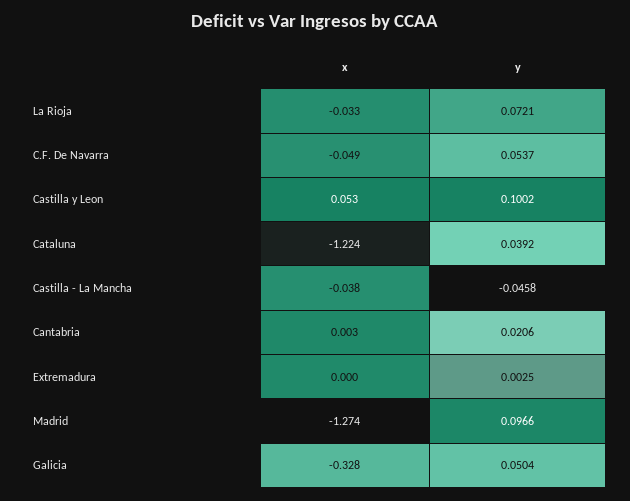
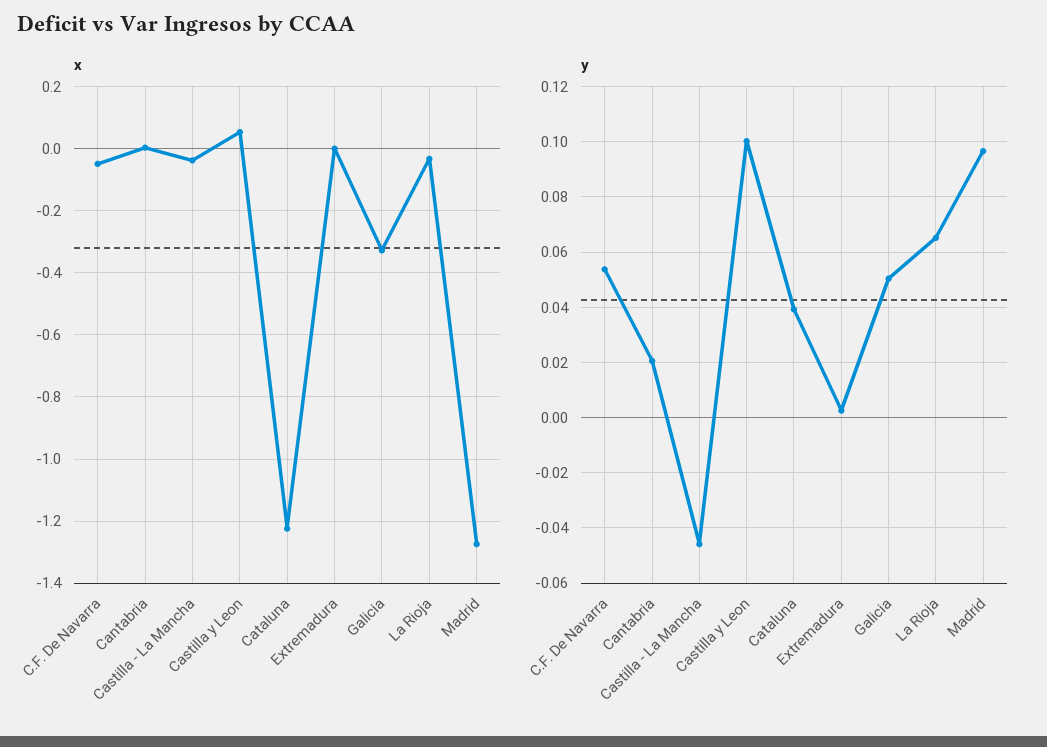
  {
    "x": {
      "La Rioja": -0.033,
      "C.F. De Navarra": -0.049,
      "Castilla y Leon": 0.053,
      "Cataluna": -1.224,
      "Castilla - La Mancha": -0.038,
      "Cantabria": 0.003,
      "Extremadura": 0,
      "Madrid": -1.274,
      "Galicia": -0.328
    },
    "y": {
-     "La Rioja": 0.0721,
+     "La Rioja": 0.065,
      "C.F. De Navarra": 0.0537,
      "Castilla y Leon": 0.1002,
      "Cataluna": 0.0392,
      "Castilla - La Mancha": -0.0458,
      "Cantabria": 0.0206,
      "Extremadura": 0.0025,
      "Madrid": 0.0966,
      "Galicia": 0.0504
    }
  }

